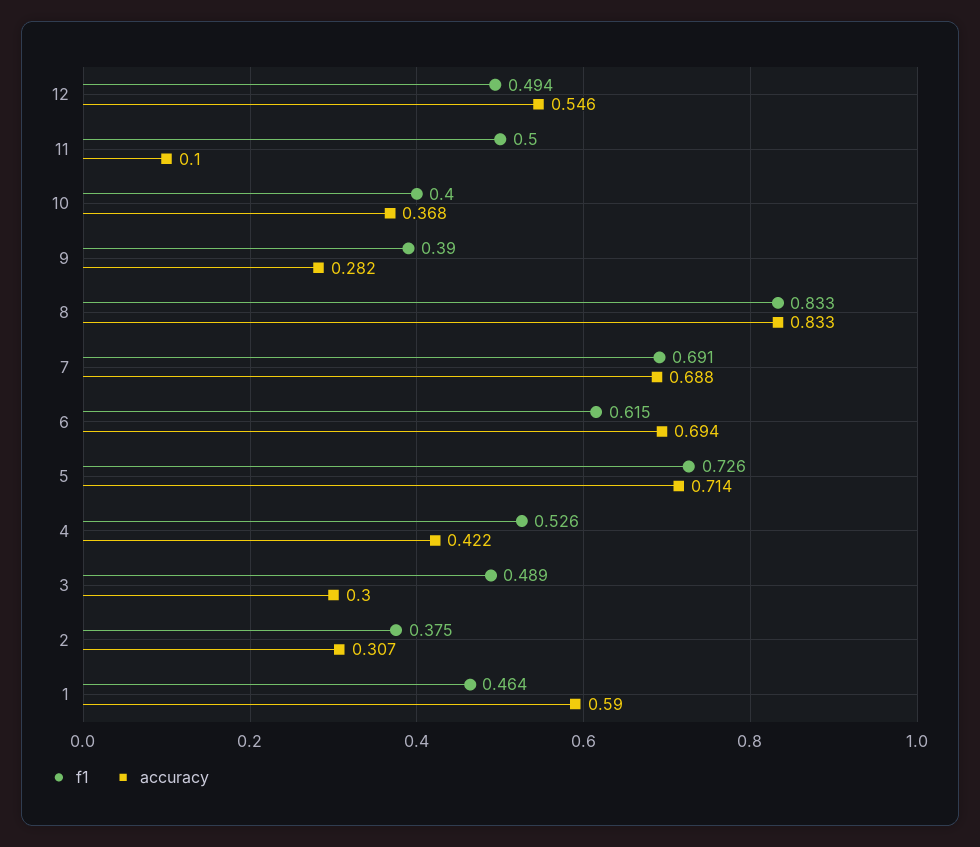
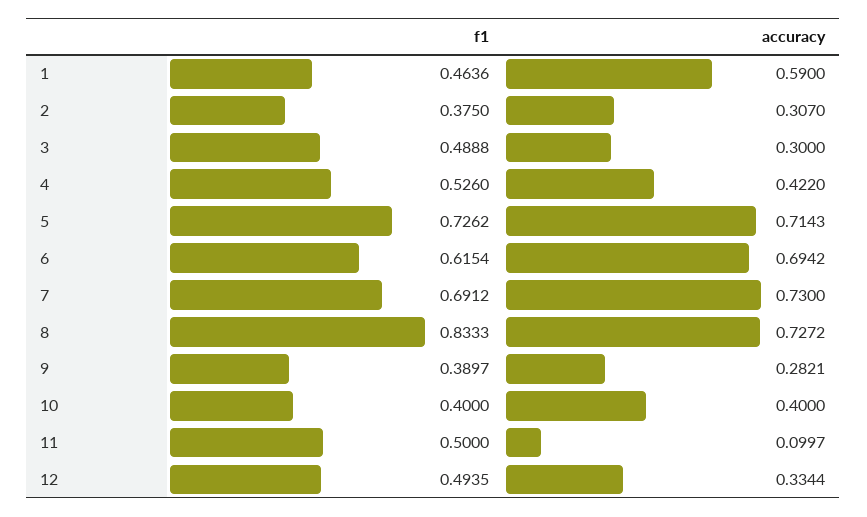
  {
    "f1": {
      "12": 0.4935,
      "11": 0.5,
      "10": 0.4,
      "9": 0.3897,
      "8": 0.8333,
      "7": 0.6912,
      "6": 0.6154,
      "5": 0.7262,
      "4": 0.526,
      "3": 0.4888,
      "2": 0.375,
      "1": 0.4636
    },
    "accuracy": {
-     "12": 0.546,
+     "12": 0.3344,
      "11": 0.0997,
-     "10": 0.368,
+     "10": 0.4,
      "9": 0.2821,
-     "8": 0.833,
+     "8": 0.7272,
-     "7": 0.688,
+     "7": 0.73,
      "6": 0.6942,
      "5": 0.7143,
      "4": 0.422,
      "3": 0.3,
      "2": 0.307,
      "1": 0.59
    }
  }

